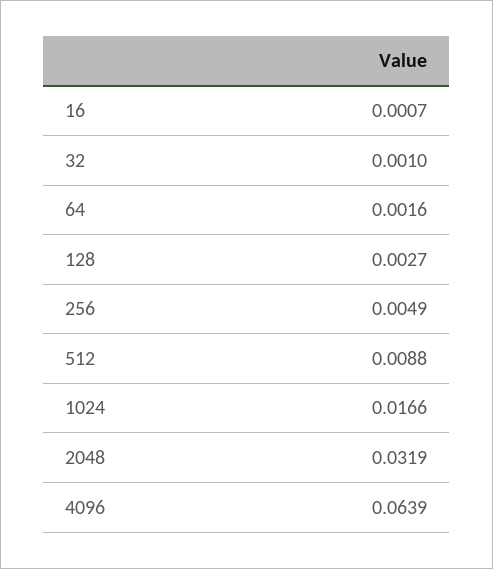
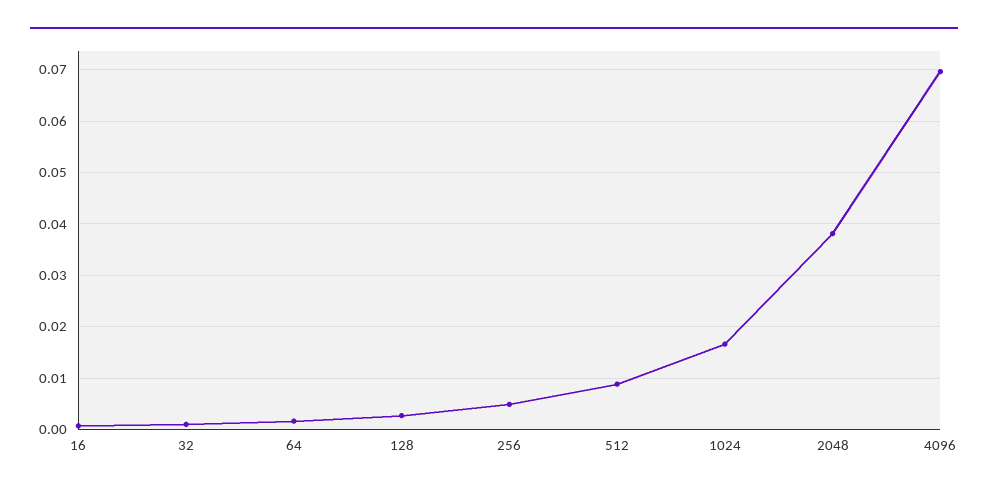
  {
    "16": 0.0007,
    "32": 0.001,
    "64": 0.0016,
    "128": 0.0027,
    "256": 0.0049,
    "512": 0.0088,
    "1024": 0.0166,
-   "2048": 0.0319,
+   "2048": 0.038,
-   "4096": 0.0639
+   "4096": 0.07
  }

